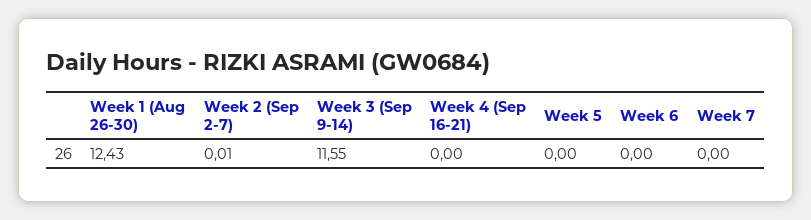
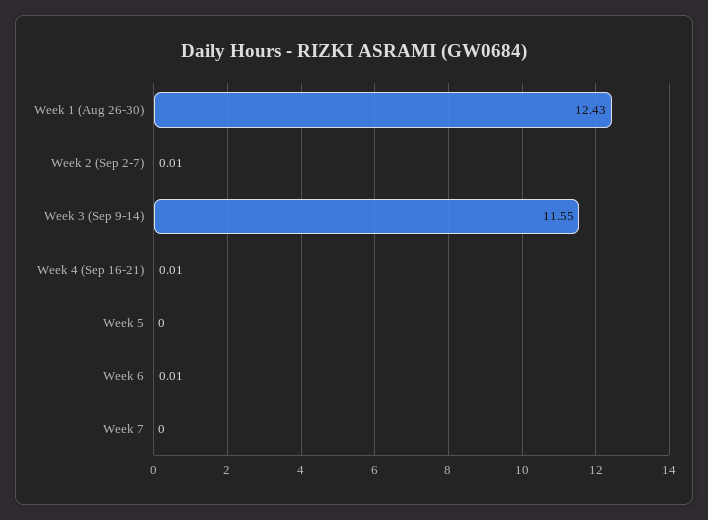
  {
    "Week 1 (Aug 26-30)": 12.43,
    "Week 2 (Sep 2-7)": 0.01,
    "Week 3 (Sep 9-14)": 11.55,
-   "Week 4 (Sep 16-21)": 0,
+   "Week 4 (Sep 16-21)": 0.01,
    "Week 5": 0,
-   "Week 6": 0,
+   "Week 6": 0.01,
    "Week 7": 0
  }

